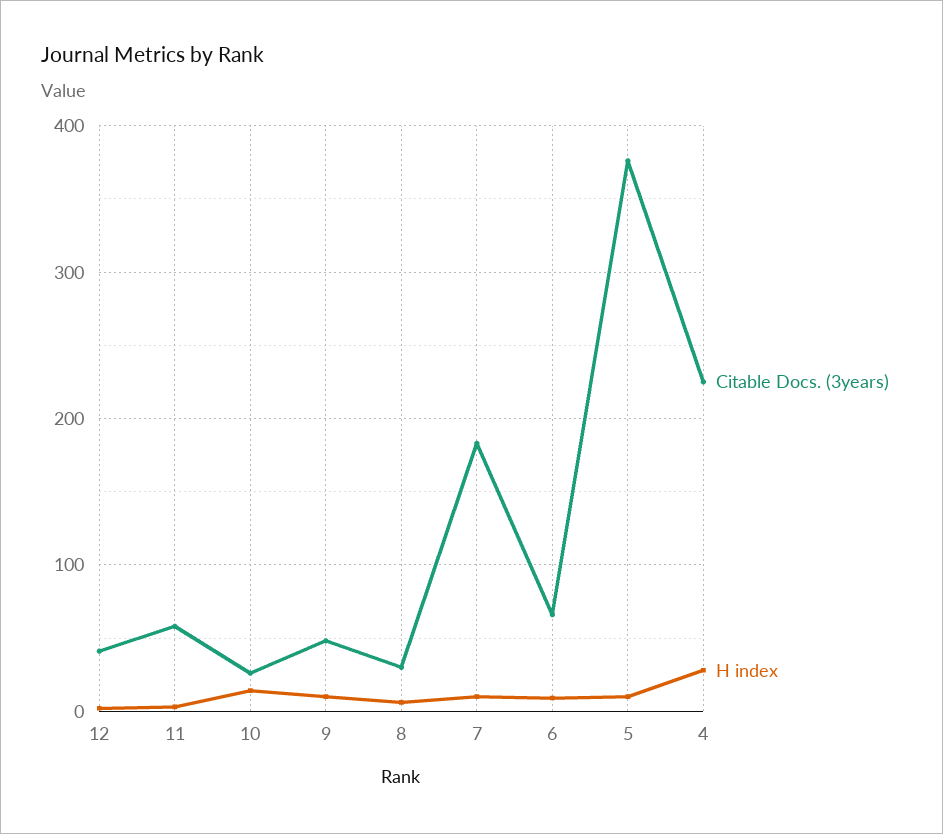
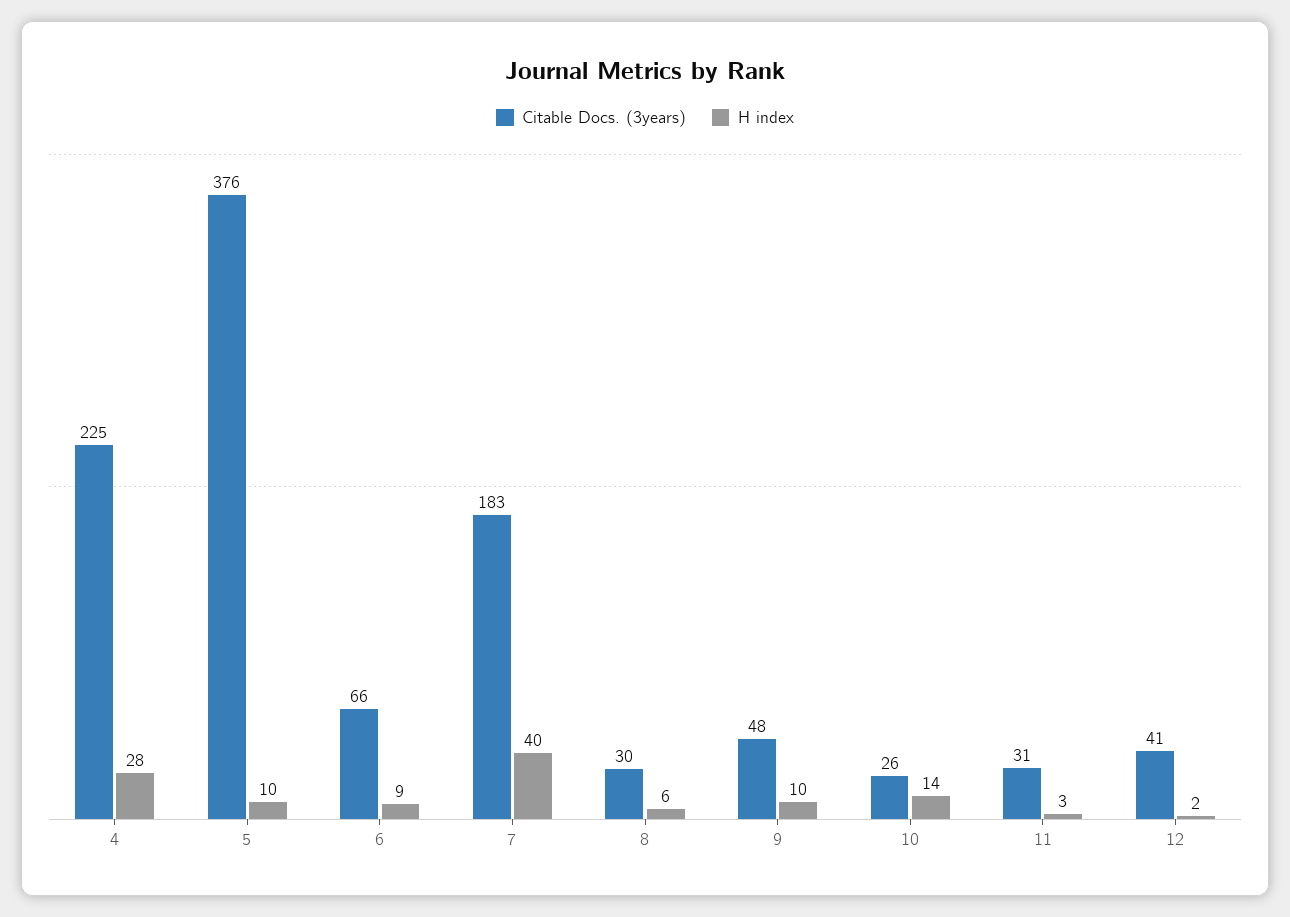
  {
    "Citable Docs. (3years)": {
      "12": 41,
-     "11": 60,
+     "11": 31,
      "10": 26,
      "9": 48,
      "8": 30,
      "7": 183,
      "6": 66,
      "5": 376,
      "4": 225
    },
    "H index": {
      "12": 2,
      "11": 3,
      "10": 14,
      "9": 10,
      "8": 6,
-     "7": 10,
+     "7": 40,
      "6": 9,
      "5": 10,
      "4": 28
    }
  }

